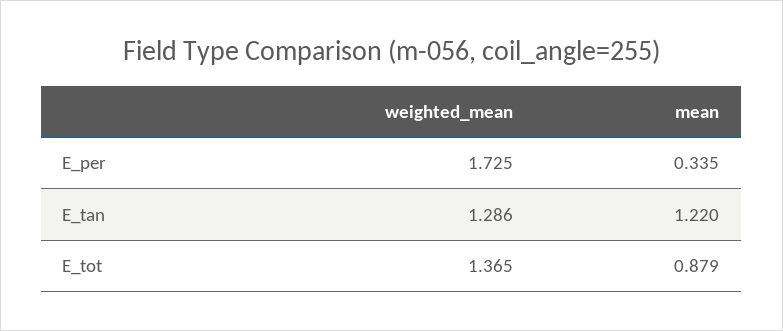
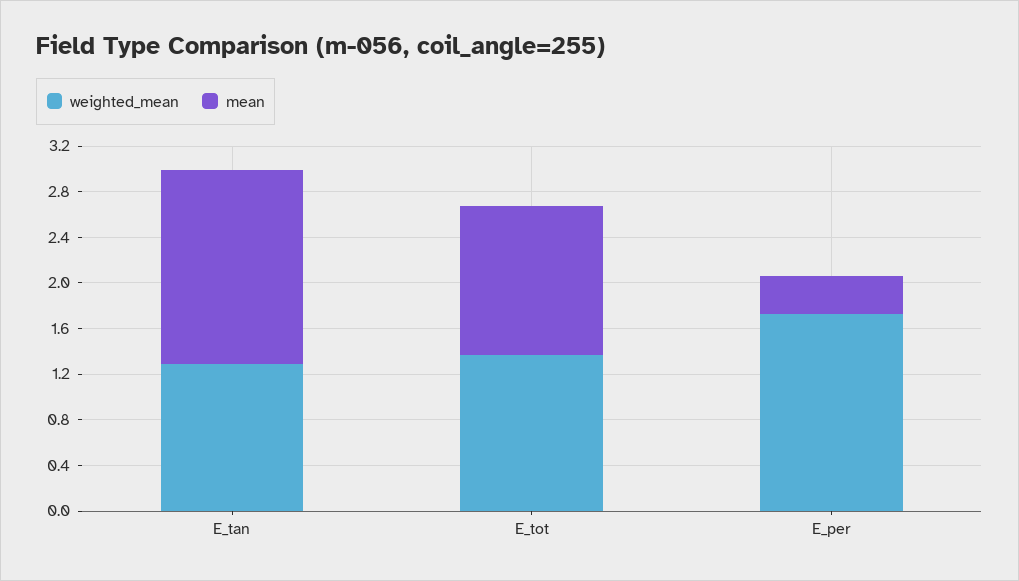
  {
    "weighted_mean": {
      "E_per": 1.725,
      "E_tan": 1.286,
      "E_tot": 1.365
    },
    "mean": {
      "E_per": 0.335,
-     "E_tan": 1.22,
+     "E_tan": 1.7,
-     "E_tot": 0.879
+     "E_tot": 1.3
    }
  }

